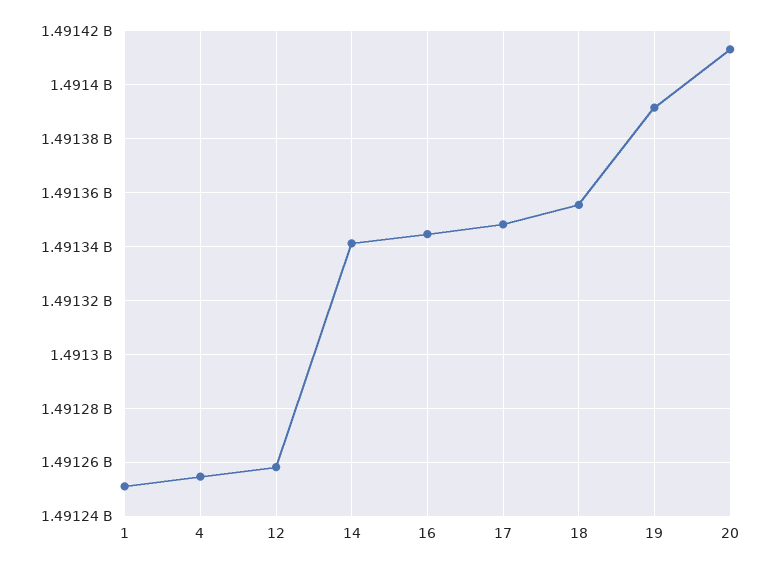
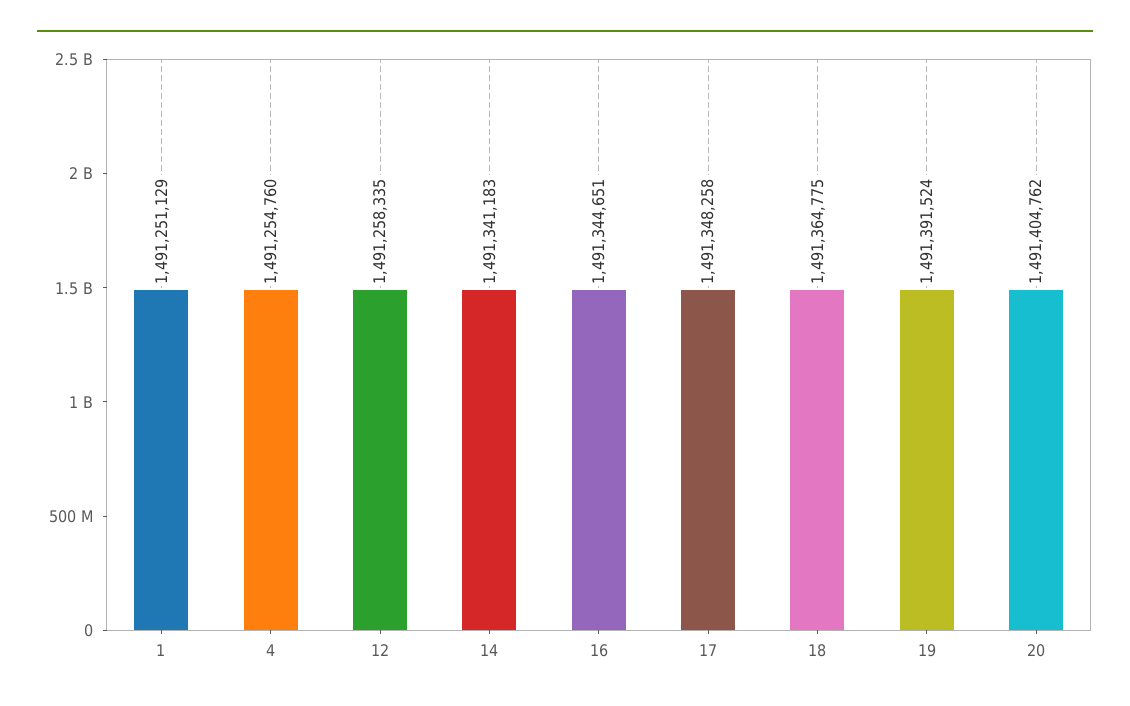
  {
    "1": 1491251129,
    "4": 1491254760,
    "12": 1491258335,
    "14": 1491341183,
    "16": 1491344651,
    "17": 1491348258,
-   "18": 1491355000,
+   "18": 1491364775,
    "19": 1491391524,
-   "20": 1491412500
+   "20": 1491404762
  }

